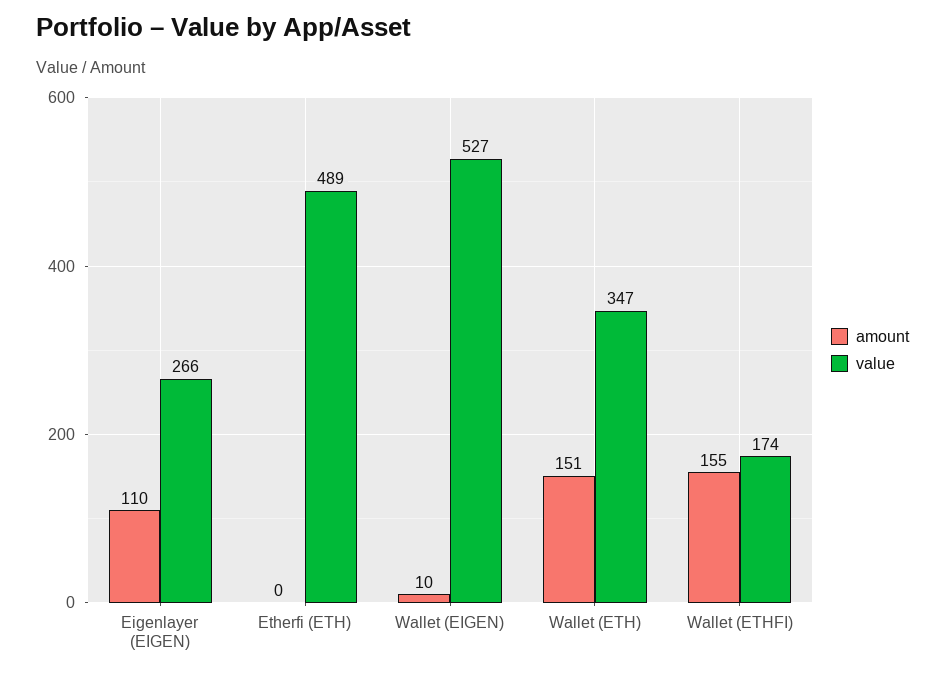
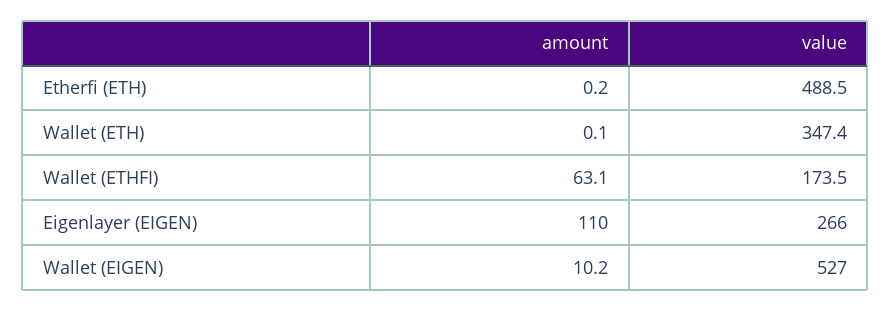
  {
    "amount": {
      "Eigenlayer (EIGEN)": 110,
      "Etherfi (ETH)": 0.2,
      "Wallet (EIGEN)": 10.2,
-     "Wallet (ETH)": 151,
+     "Wallet (ETH)": 0.1,
-     "Wallet (ETHFI)": 155
+     "Wallet (ETHFI)": 63.1
    },
    "value": {
      "Eigenlayer (EIGEN)": 266,
      "Etherfi (ETH)": 488.5,
      "Wallet (EIGEN)": 527,
      "Wallet (ETH)": 347.4,
      "Wallet (ETHFI)": 173.5
    }
  }

